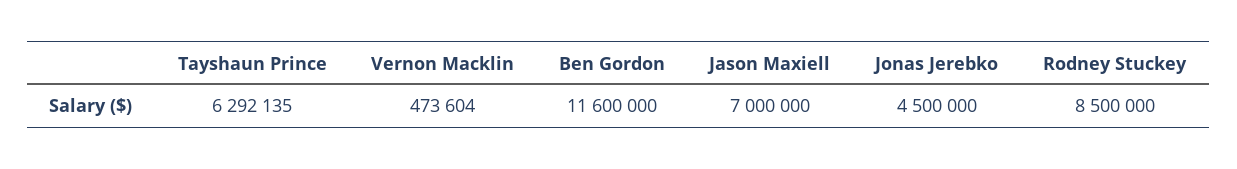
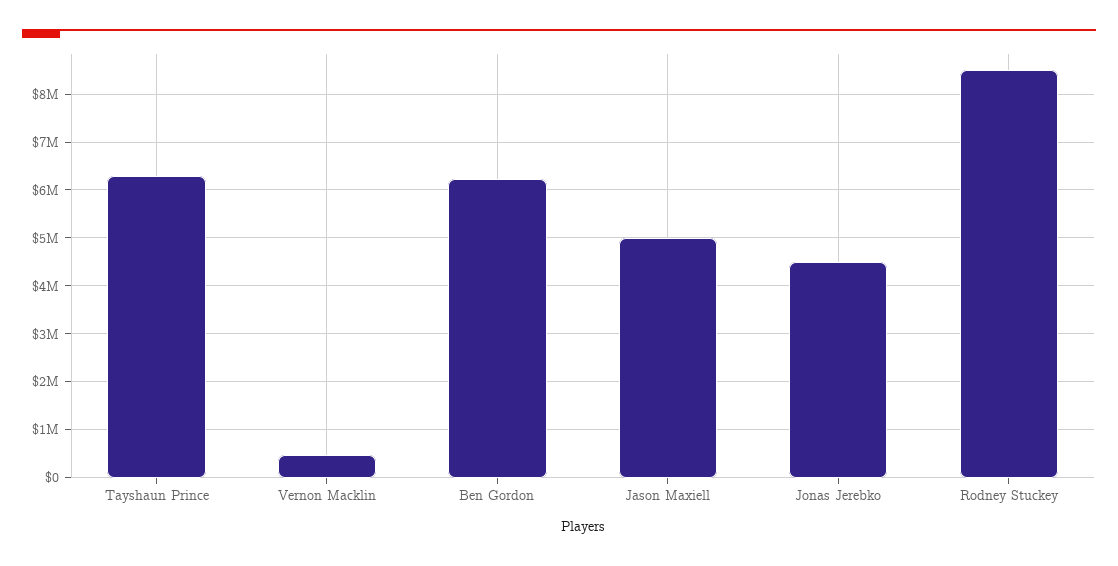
  {
    "Tayshaun Prince": 6292135,
    "Vernon Macklin": 473604,
-   "Ben Gordon": 11600000,
+   "Ben Gordon": 6200000,
-   "Jason Maxiell": 7000000,
+   "Jason Maxiell": 5000000,
    "Jonas Jerebko": 4500000,
    "Rodney Stuckey": 8500000
  }

